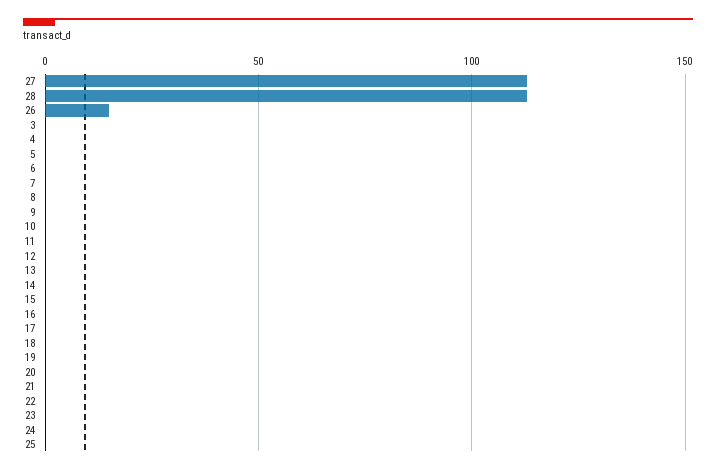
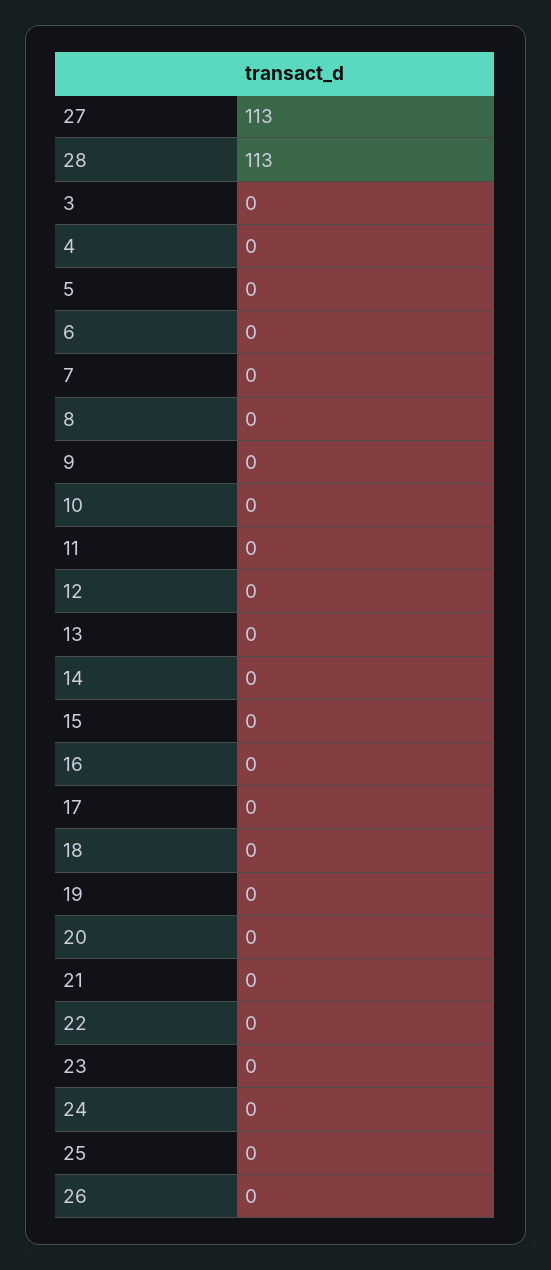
  {
    "27": 113,
    "28": 113,
-   "26": 15,
+   "26": 0,
    "3": 0,
    "4": 0,
    "5": 0,
    "6": 0,
    "7": 0,
    "8": 0,
    "9": 0,
    "10": 0,
    "11": 0,
    "12": 0,
    "13": 0,
    "14": 0,
    "15": 0,
    "16": 0,
    "17": 0,
    "18": 0,
    "19": 0,
    "20": 0,
    "21": 0,
    "22": 0,
    "23": 0,
    "24": 0,
    "25": 0
  }

